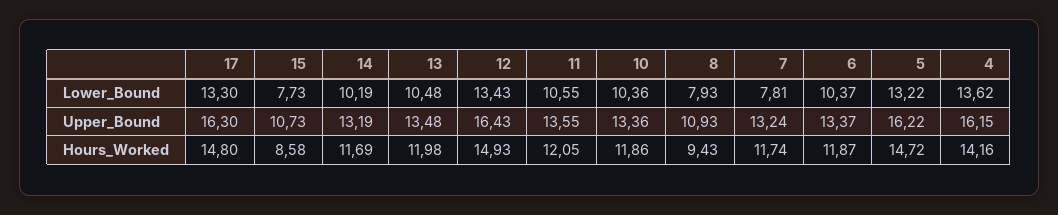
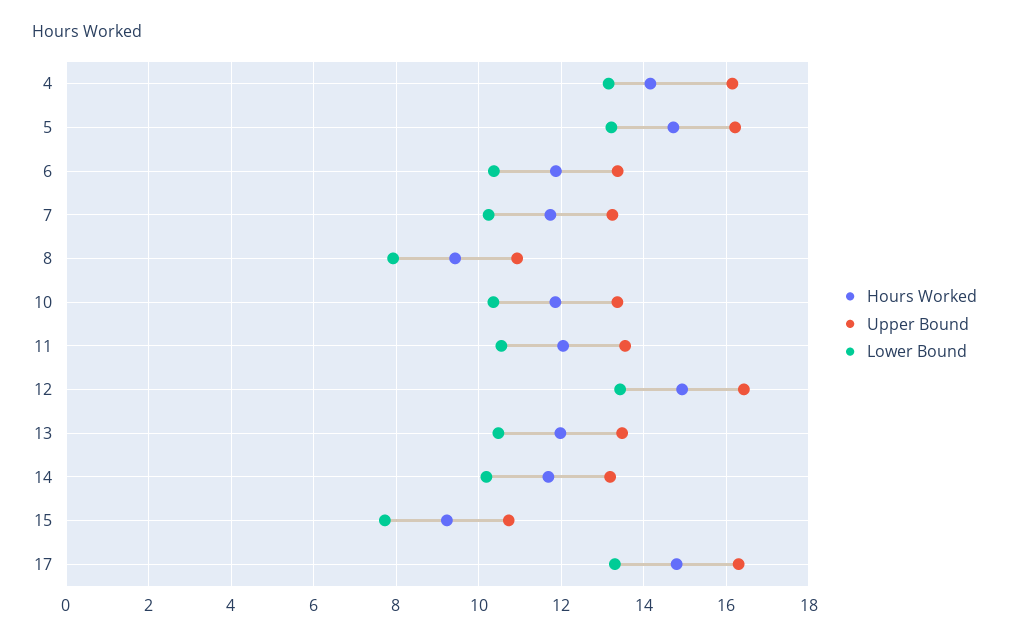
  {
    "Lower_Bound": {
      "17": 13.3,
      "15": 7.73,
      "14": 10.19,
      "13": 10.48,
      "12": 13.43,
      "11": 10.55,
      "10": 10.36,
      "8": 7.93,
-     "7": 7.81,
+     "7": 10.2,
      "6": 10.37,
      "5": 13.22,
-     "4": 13.62
+     "4": 13.2
    },
    "Upper_Bound": {
      "17": 16.3,
      "15": 10.73,
      "14": 13.19,
      "13": 13.48,
      "12": 16.43,
      "11": 13.55,
      "10": 13.36,
      "8": 10.93,
      "7": 13.24,
      "6": 13.37,
      "5": 16.22,
      "4": 16.15
    },
    "Hours_Worked": {
      "17": 14.8,
-     "15": 8.58,
+     "15": 9.2,
      "14": 11.69,
      "13": 11.98,
      "12": 14.93,
      "11": 12.05,
      "10": 11.86,
      "8": 9.43,
      "7": 11.74,
      "6": 11.87,
      "5": 14.72,
      "4": 14.16
    }
  }

